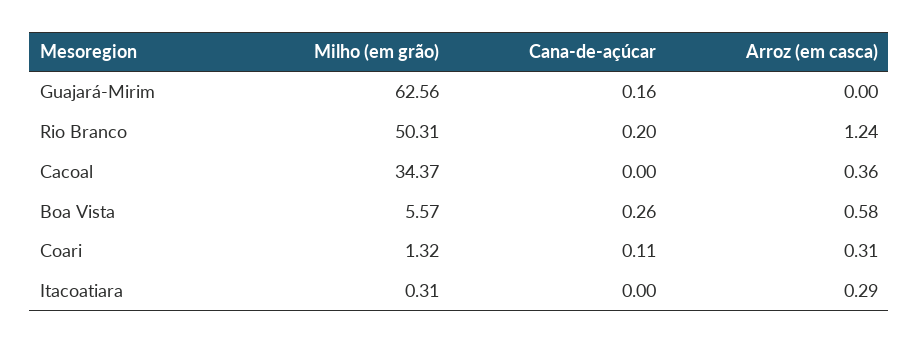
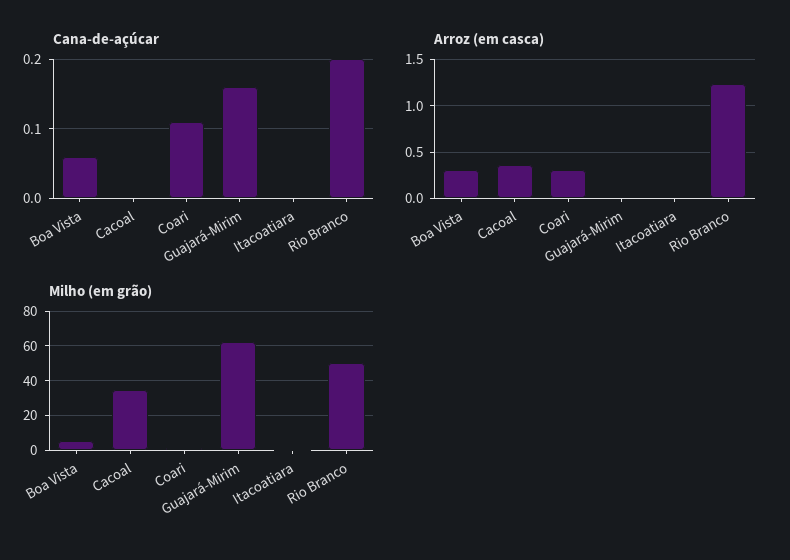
  {
    "Milho (em grão)": {
      "Guajará-Mirim": 62.56,
      "Rio Branco": 50.31,
      "Cacoal": 34.37,
      "Boa Vista": 5.57,
      "Coari": 1.32,
      "Itacoatiara": 0.31
    },
    "Cana-de-açúcar": {
      "Guajará-Mirim": 0.16,
      "Rio Branco": 0.2,
      "Cacoal": 0,
-     "Boa Vista": 0.26,
+     "Boa Vista": 0.06,
      "Coari": 0.11,
      "Itacoatiara": 0
    },
    "Arroz (em casca)": {
      "Guajará-Mirim": 0,
      "Rio Branco": 1.24,
      "Cacoal": 0.36,
-     "Boa Vista": 0.58,
+     "Boa Vista": 0.3,
      "Coari": 0.31,
-     "Itacoatiara": 0.29
+     "Itacoatiara": 0
    }
  }

